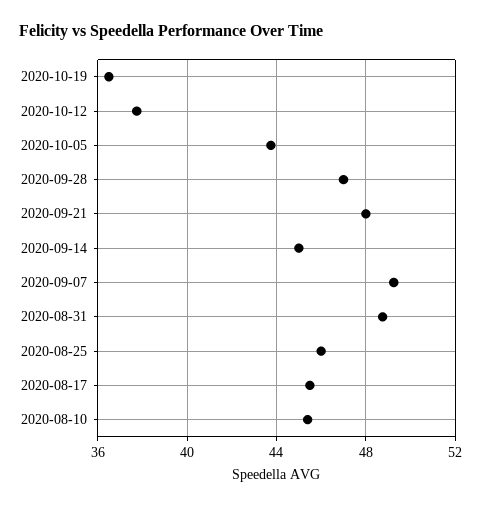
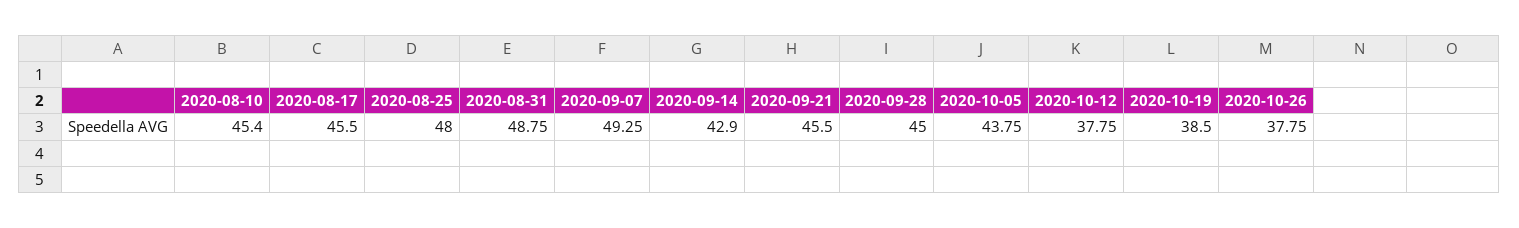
  {
-   "2020-10-19": 36.5,
+   "2020-10-19": 38.5,
    "2020-10-12": 37.75,
    "2020-10-05": 43.75,
-   "2020-09-28": 47,
+   "2020-09-28": 45,
-   "2020-09-21": 48,
+   "2020-09-21": 45.5,
-   "2020-09-14": 45,
+   "2020-09-14": 42.9,
    "2020-09-07": 49.25,
    "2020-08-31": 48.75,
-   "2020-08-25": 46,
+   "2020-08-25": 48,
    "2020-08-17": 45.5,
-   "2020-08-10": 45.4
+   "2020-08-10": 45.4,
+   "2020-10-26": 37.75
  }

